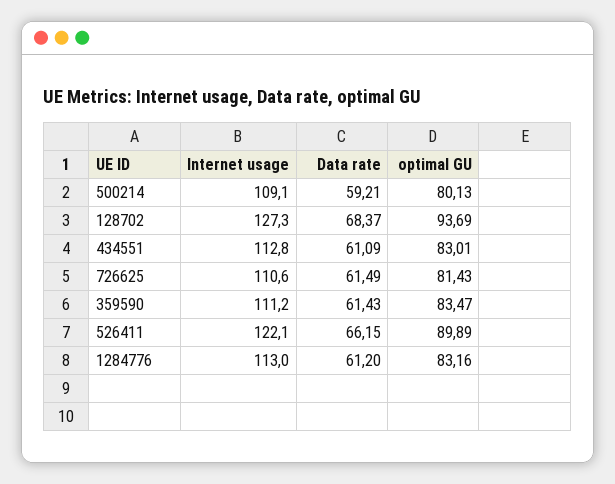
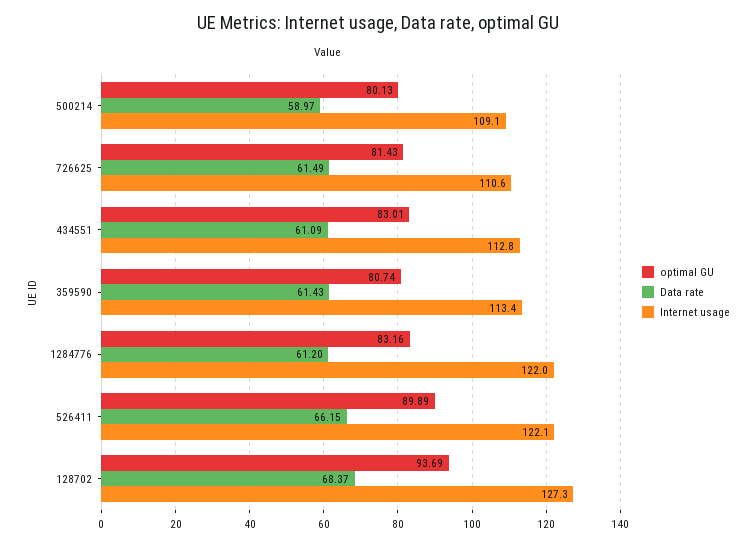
  {
    "Internet usage": {
      "500214": 109.1,
      "128702": 127.3,
      "434551": 112.8,
      "726625": 110.6,
-     "359590": 111.2,
+     "359590": 113.4,
      "526411": 122.1,
-     "1284776": 113
+     "1284776": 122
    },
    "Data rate": {
-     "500214": 59.21,
+     "500214": 58.97,
      "128702": 68.37,
      "434551": 61.09,
      "726625": 61.49,
      "359590": 61.43,
      "526411": 66.15,
      "1284776": 61.2
    },
    "optimal GU": {
      "500214": 80.13,
      "128702": 93.69,
      "434551": 83.01,
      "726625": 81.43,
-     "359590": 83.47,
+     "359590": 80.74,
      "526411": 89.89,
      "1284776": 83.16
    }
  }

